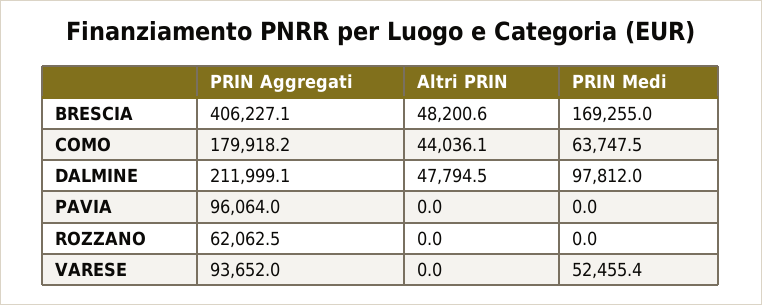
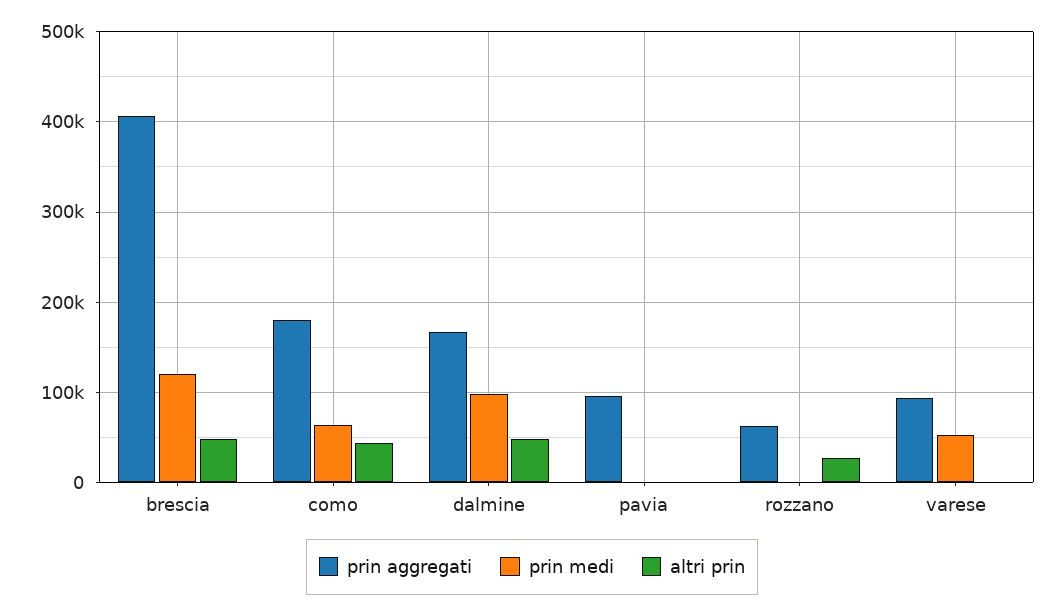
  {
    "PRIN Aggregati": {
      "BRESCIA": 406227.1,
      "COMO": 179918.2,
-     "DALMINE": 211999.1,
+     "DALMINE": 170000,
      "PAVIA": 96064,
      "ROZZANO": 62062.5,
      "VARESE": 93652
    },
    "Altri PRIN": {
      "BRESCIA": 48200.6,
      "COMO": 44036.1,
      "DALMINE": 47794.5,
      "PAVIA": 0,
-     "ROZZANO": 0,
+     "ROZZANO": 30000,
      "VARESE": 0
    },
    "PRIN Medi": {
-     "BRESCIA": 169255,
+     "BRESCIA": 120000,
      "COMO": 63747.5,
      "DALMINE": 97812,
      "PAVIA": 0,
      "ROZZANO": 0,
      "VARESE": 52455.4
    }
  }

